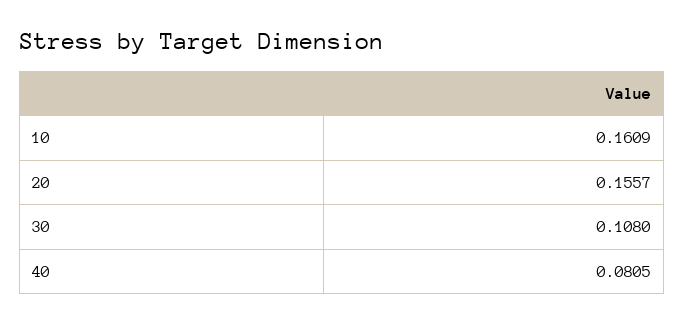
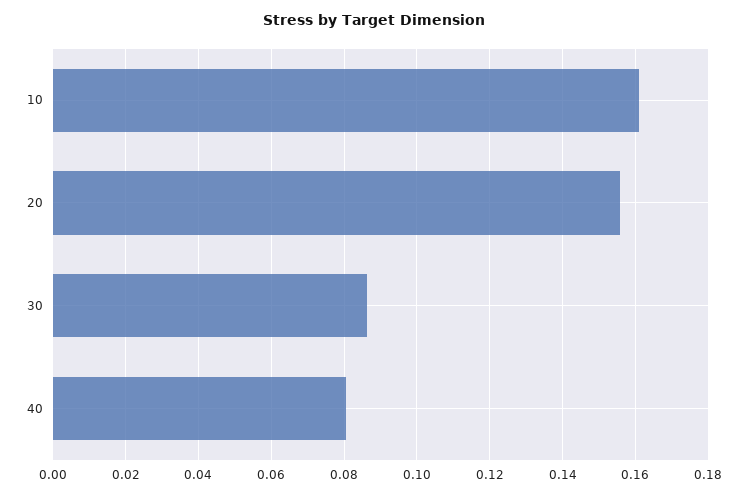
  {
    "10": 0.1609,
    "20": 0.1557,
-   "30": 0.108,
+   "30": 0.086,
    "40": 0.0805
  }

